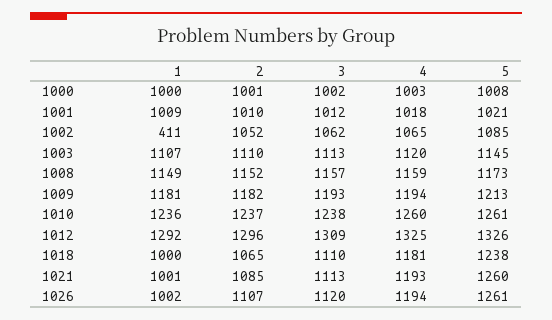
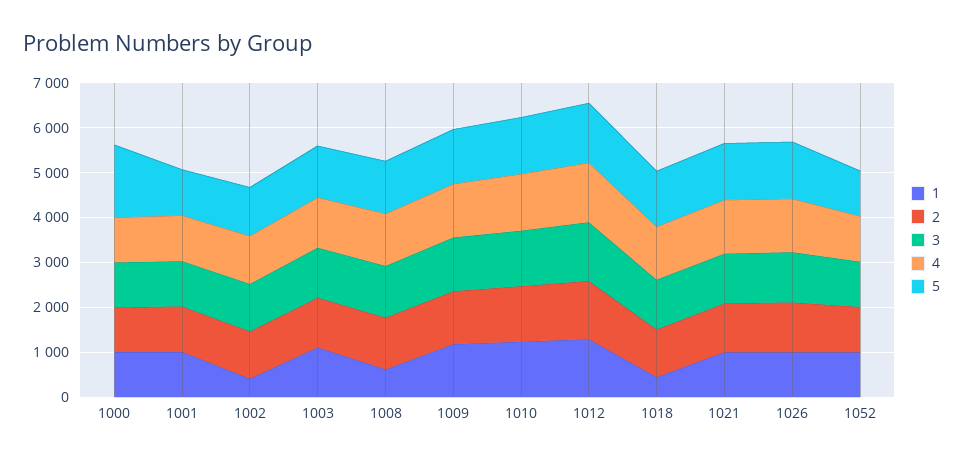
  {
    "1": {
      "1000": 1000,
      "1001": 1009,
      "1002": 411,
      "1003": 1107,
-     "1008": 1149,
+     "1008": 600,
      "1009": 1181,
      "1010": 1236,
      "1012": 1292,
-     "1018": 1000,
+     "1018": 400,
      "1021": 1001,
-     "1026": 1002
+     "1026": 1002,
+     "1052": 1000
    },
    "2": {
      "1000": 1001,
      "1001": 1010,
      "1002": 1052,
      "1003": 1110,
      "1008": 1152,
      "1009": 1182,
      "1010": 1237,
      "1012": 1296,
      "1018": 1065,
      "1021": 1085,
-     "1026": 1107
+     "1026": 1107,
+     "1052": 1000
    },
    "3": {
      "1000": 1002,
      "1001": 1012,
      "1002": 1062,
      "1003": 1113,
      "1008": 1157,
      "1009": 1193,
      "1010": 1238,
      "1012": 1309,
      "1018": 1110,
      "1021": 1113,
-     "1026": 1120
+     "1026": 1120,
+     "1052": 1000
    },
    "4": {
      "1000": 1003,
      "1001": 1018,
      "1002": 1065,
      "1003": 1120,
      "1008": 1159,
      "1009": 1194,
      "1010": 1260,
      "1012": 1325,
      "1018": 1181,
      "1021": 1193,
-     "1026": 1194
+     "1026": 1194,
+     "1052": 1000
    },
    "5": {
-     "1000": 1008,
+     "1000": 1600,
      "1001": 1021,
      "1002": 1085,
      "1003": 1145,
      "1008": 1173,
      "1009": 1213,
      "1010": 1261,
      "1012": 1326,
      "1018": 1238,
      "1021": 1260,
-     "1026": 1261
+     "1026": 1261,
+     "1052": 1000
    }
  }

